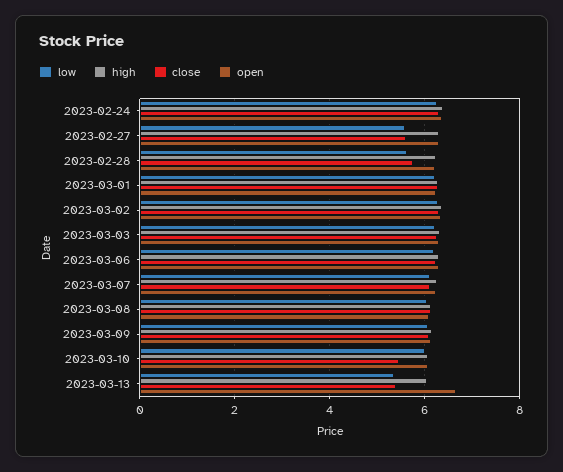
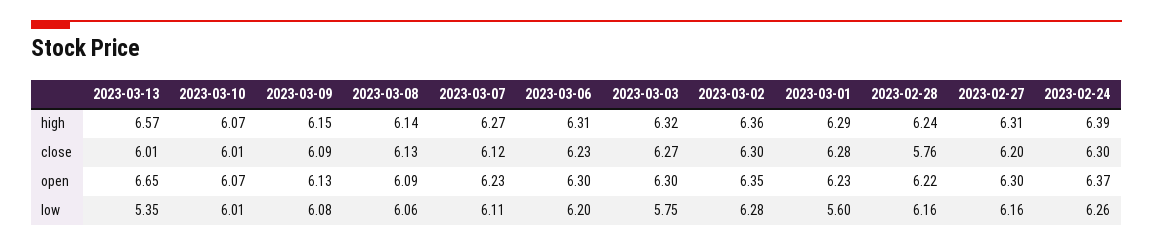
  {
    "low": {
      "2023-02-24": 6.26,
-     "2023-02-27": 5.6,
+     "2023-02-27": 6.16,
-     "2023-02-28": 5.6,
+     "2023-02-28": 6.16,
-     "2023-03-01": 6.2,
+     "2023-03-01": 5.6,
      "2023-03-02": 6.28,
-     "2023-03-03": 6.2,
+     "2023-03-03": 5.75,
      "2023-03-06": 6.2,
      "2023-03-07": 6.11,
      "2023-03-08": 6.06,
      "2023-03-09": 6.08,
      "2023-03-10": 6.01,
      "2023-03-13": 5.35
    },
    "high": {
      "2023-02-24": 6.39,
      "2023-02-27": 6.31,
      "2023-02-28": 6.24,
      "2023-03-01": 6.29,
      "2023-03-02": 6.36,
      "2023-03-03": 6.32,
      "2023-03-06": 6.31,
      "2023-03-07": 6.27,
      "2023-03-08": 6.14,
      "2023-03-09": 6.15,
      "2023-03-10": 6.07,
-     "2023-03-13": 6
+     "2023-03-13": 6.57
    },
    "close": {
      "2023-02-24": 6.3,
-     "2023-02-27": 5.6,
+     "2023-02-27": 6.2,
      "2023-02-28": 5.76,
      "2023-03-01": 6.28,
      "2023-03-02": 6.3,
      "2023-03-03": 6.27,
      "2023-03-06": 6.23,
      "2023-03-07": 6.12,
      "2023-03-08": 6.13,
      "2023-03-09": 6.09,
-     "2023-03-10": 5.4,
+     "2023-03-10": 6.01,
-     "2023-03-13": 5.4
+     "2023-03-13": 6.01
    },
    "open": {
      "2023-02-24": 6.37,
      "2023-02-27": 6.3,
      "2023-02-28": 6.22,
      "2023-03-01": 6.23,
      "2023-03-02": 6.35,
      "2023-03-03": 6.3,
      "2023-03-06": 6.3,
      "2023-03-07": 6.23,
      "2023-03-08": 6.09,
      "2023-03-09": 6.13,
      "2023-03-10": 6.07,
      "2023-03-13": 6.65
    }
  }

